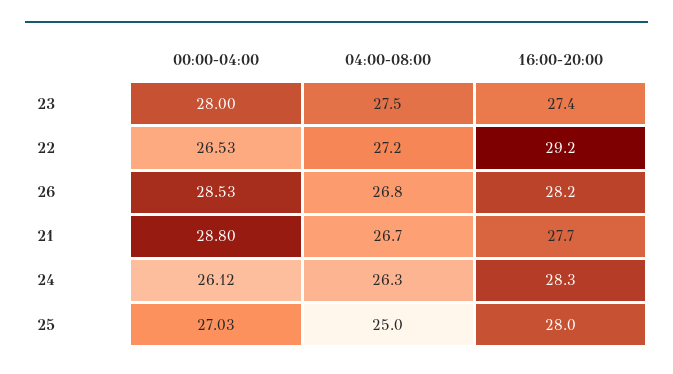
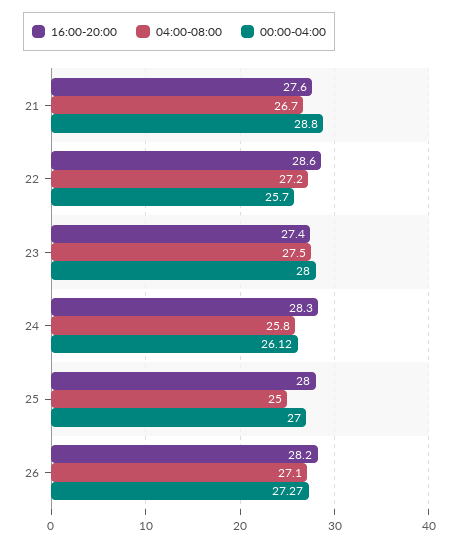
  {
    "00:00-04:00": {
      "23": 28,
-     "22": 26.53,
+     "22": 25.7,
-     "26": 28.53,
+     "26": 27.27,
      "21": 28.8,
      "24": 26.12,
-     "25": 27.03
+     "25": 27
    },
    "04:00-08:00": {
      "23": 27.5,
      "22": 27.2,
-     "26": 26.8,
+     "26": 27.1,
      "21": 26.7,
-     "24": 26.3,
+     "24": 25.8,
      "25": 25
    },
    "16:00-20:00": {
      "23": 27.4,
-     "22": 29.2,
+     "22": 28.6,
      "26": 28.2,
-     "21": 27.7,
+     "21": 27.6,
      "24": 28.3,
      "25": 28
    }
  }

